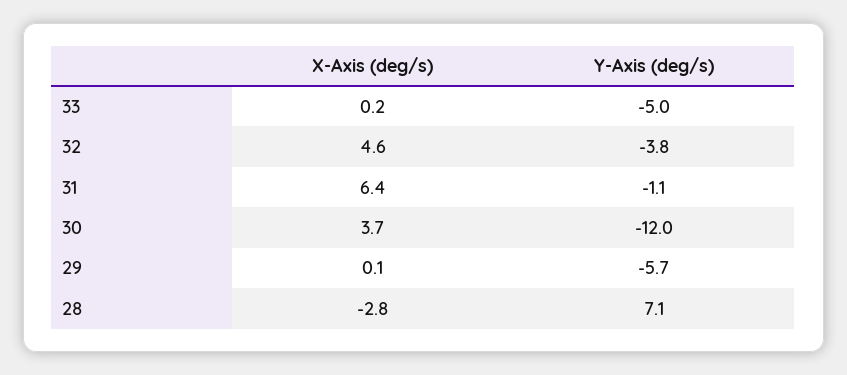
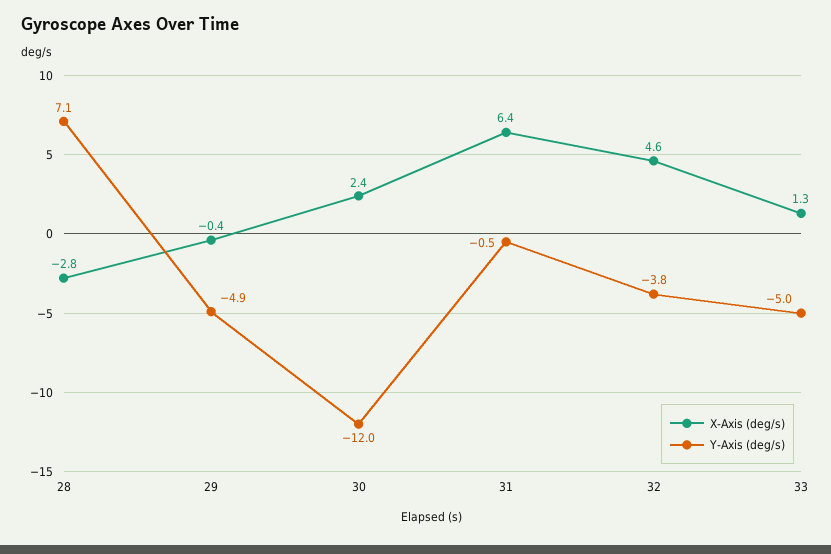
  {
    "X-Axis (deg/s)": {
-     "33": 0.2,
+     "33": 1.3,
      "32": 4.6,
      "31": 6.4,
-     "30": 3.7,
+     "30": 2.4,
-     "29": 0.1,
+     "29": -0.4,
      "28": -2.8
    },
    "Y-Axis (deg/s)": {
      "33": -5,
      "32": -3.8,
-     "31": -1.1,
+     "31": -0.5,
      "30": -12,
-     "29": -5.7,
+     "29": -4.9,
      "28": 7.1
    }
  }

